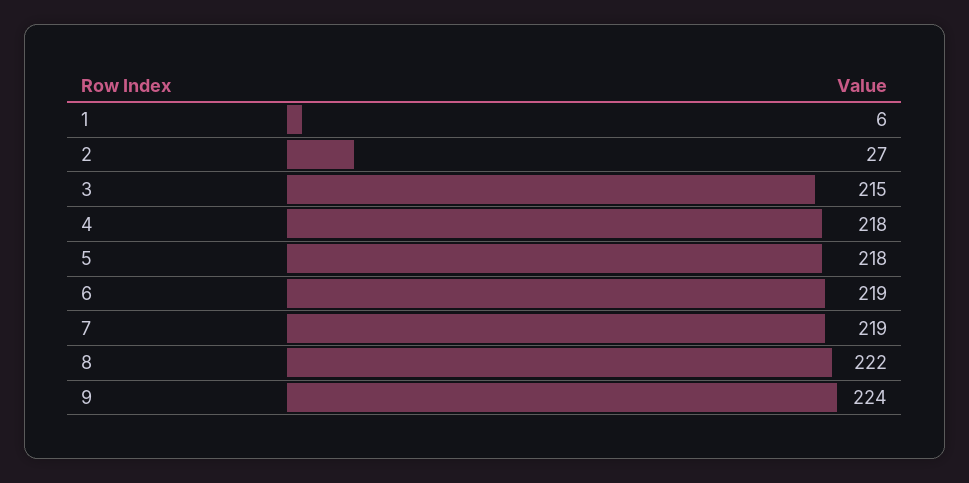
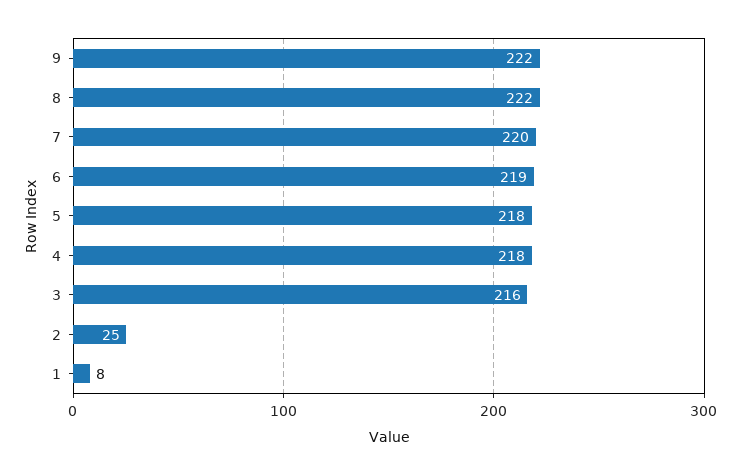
  {
-   "1": 6,
+   "1": 8,
-   "2": 27,
+   "2": 25,
-   "3": 215,
+   "3": 216,
    "4": 218,
    "5": 218,
    "6": 219,
-   "7": 219,
+   "7": 220,
    "8": 222,
-   "9": 224
+   "9": 222
  }

